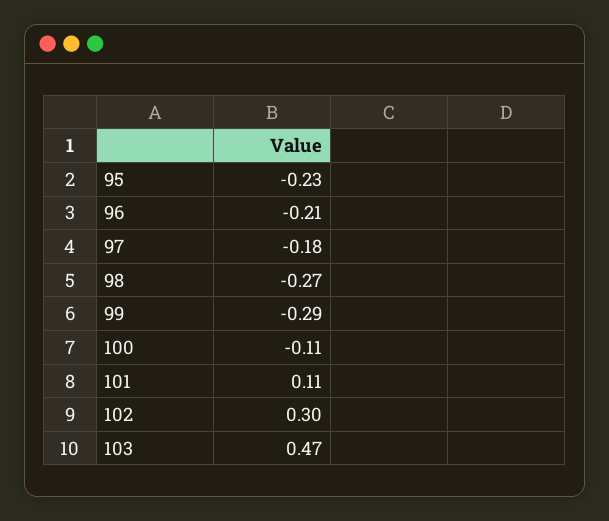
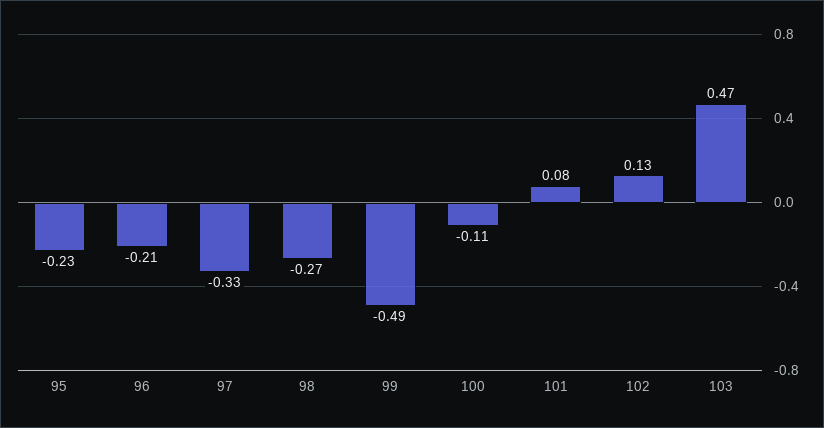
  {
    "95": -0.23,
    "96": -0.21,
-   "97": -0.18,
+   "97": -0.33,
    "98": -0.27,
-   "99": -0.29,
+   "99": -0.49,
    "100": -0.11,
-   "101": 0.11,
+   "101": 0.08,
-   "102": 0.3,
+   "102": 0.13,
    "103": 0.47
  }

